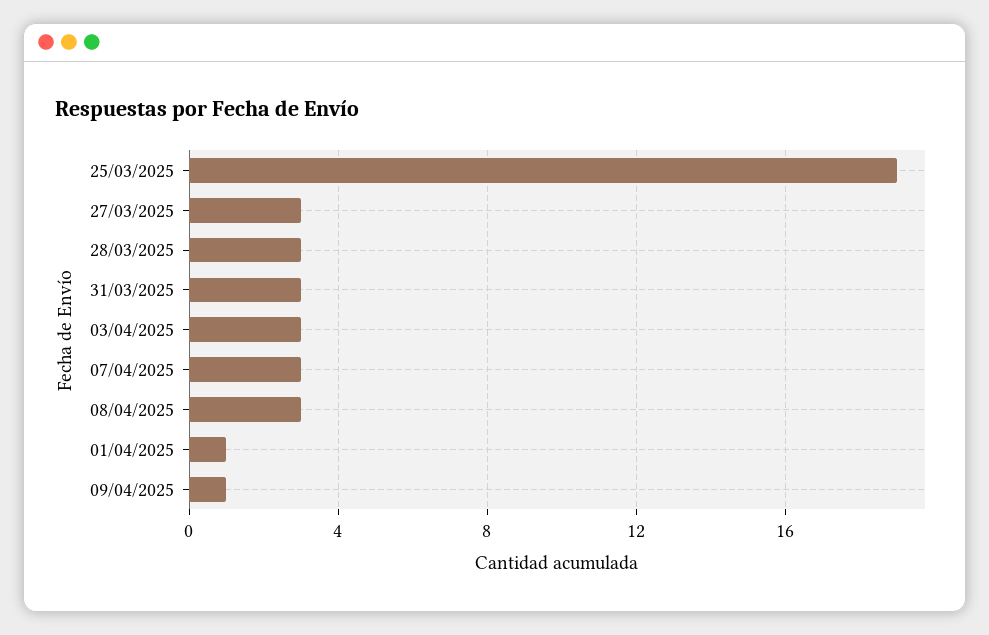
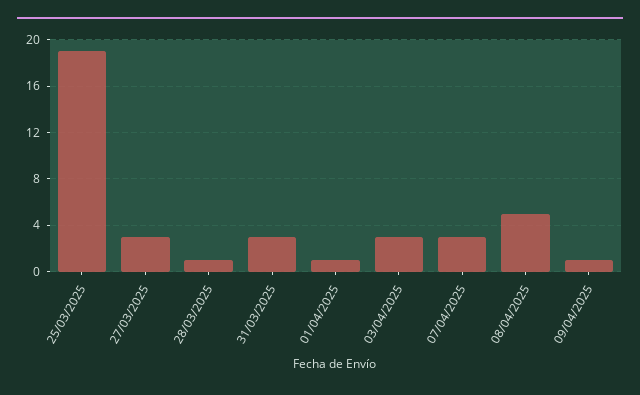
  {
    "25/03/2025": 19,
    "27/03/2025": 3,
-   "28/03/2025": 3,
+   "28/03/2025": 1,
    "31/03/2025": 3,
    "03/04/2025": 3,
    "07/04/2025": 3,
-   "08/04/2025": 3,
+   "08/04/2025": 5,
    "01/04/2025": 1,
    "09/04/2025": 1
  }

